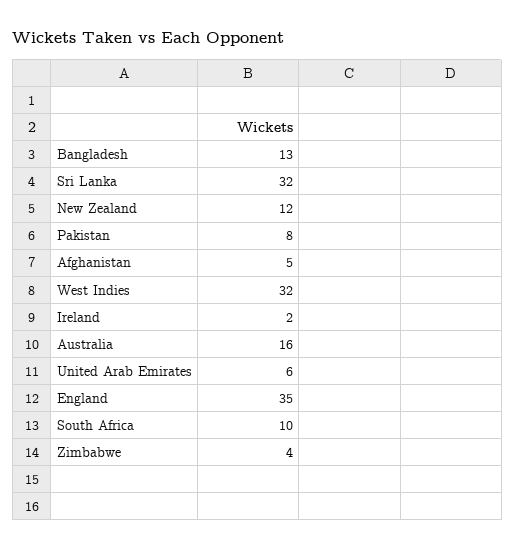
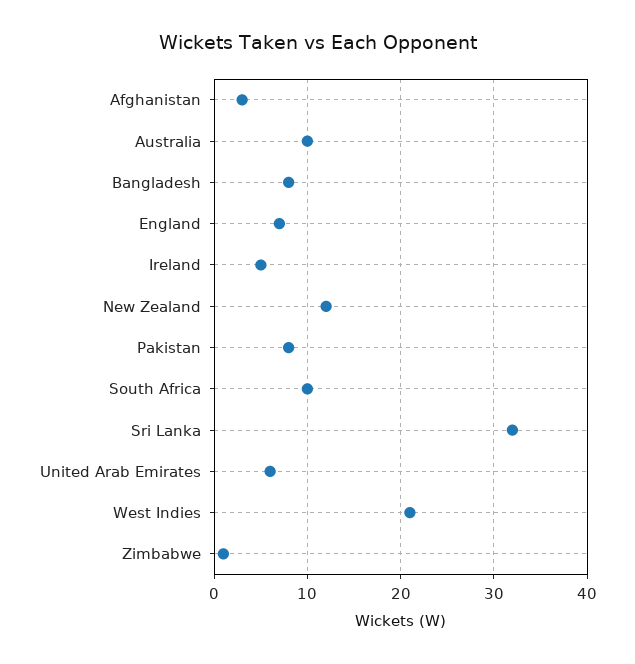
  {
-   "Bangladesh": 13,
+   "Bangladesh": 8,
    "Sri Lanka": 32,
    "New Zealand": 12,
    "Pakistan": 8,
-   "Afghanistan": 5,
+   "Afghanistan": 3,
-   "West Indies": 32,
+   "West Indies": 21,
-   "Ireland": 2,
+   "Ireland": 5,
-   "Australia": 16,
+   "Australia": 10,
    "United Arab Emirates": 6,
-   "England": 35,
+   "England": 7,
    "South Africa": 10,
-   "Zimbabwe": 4
+   "Zimbabwe": 1
  }

